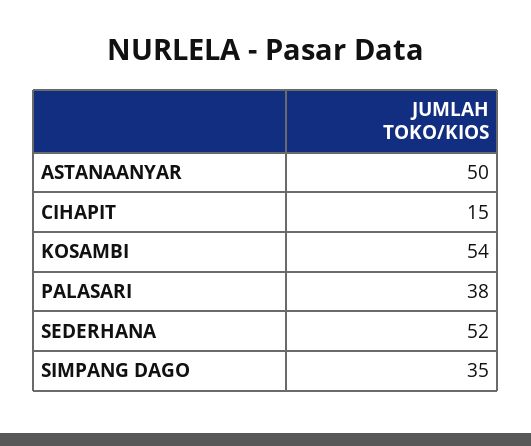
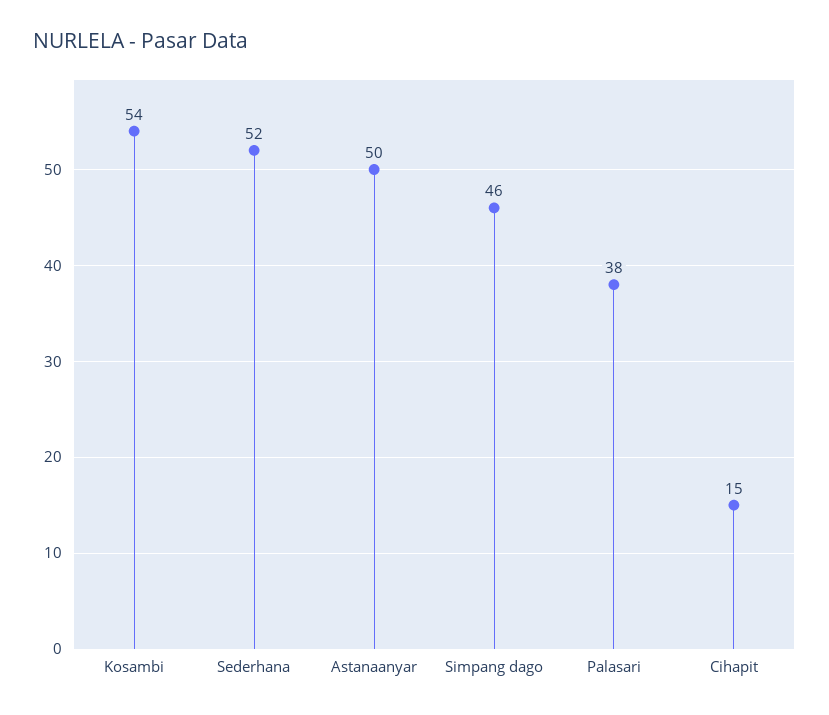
  {
    "ASTANAANYAR": 50,
    "CIHAPIT": 15,
    "KOSAMBI": 54,
    "PALASARI": 38,
    "SEDERHANA": 52,
-   "SIMPANG DAGO": 35
+   "SIMPANG DAGO": 46
  }

